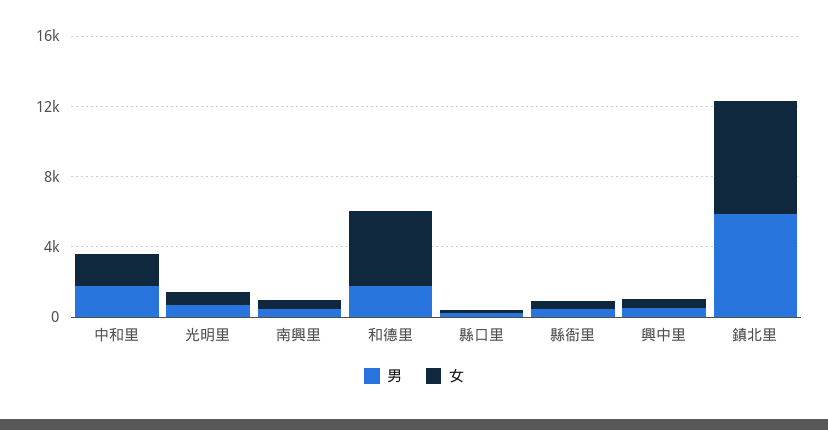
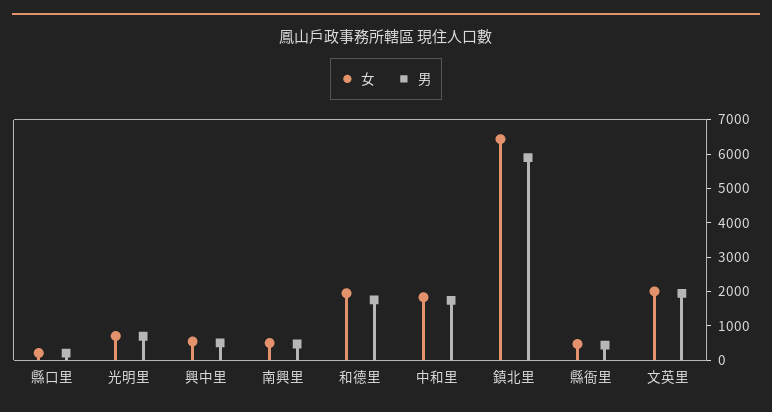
  {
    "男": {
      "中和里": 1750,
      "光明里": 750,
      "南興里": 500,
      "和德里": 1750,
      "縣口里": 250,
      "縣衙里": 500,
      "興中里": 500,
-     "鎮北里": 6000
+     "鎮北里": 6000,
+     "文英里": 2000
    },
    "女": {
      "中和里": 1750,
      "光明里": 750,
      "南興里": 500,
-     "和德里": 4000,
+     "和德里": 2000,
      "縣口里": 250,
      "縣衙里": 500,
      "興中里": 500,
-     "鎮北里": 6500
+     "鎮北里": 6500,
+     "文英里": 2000
    }
  }

